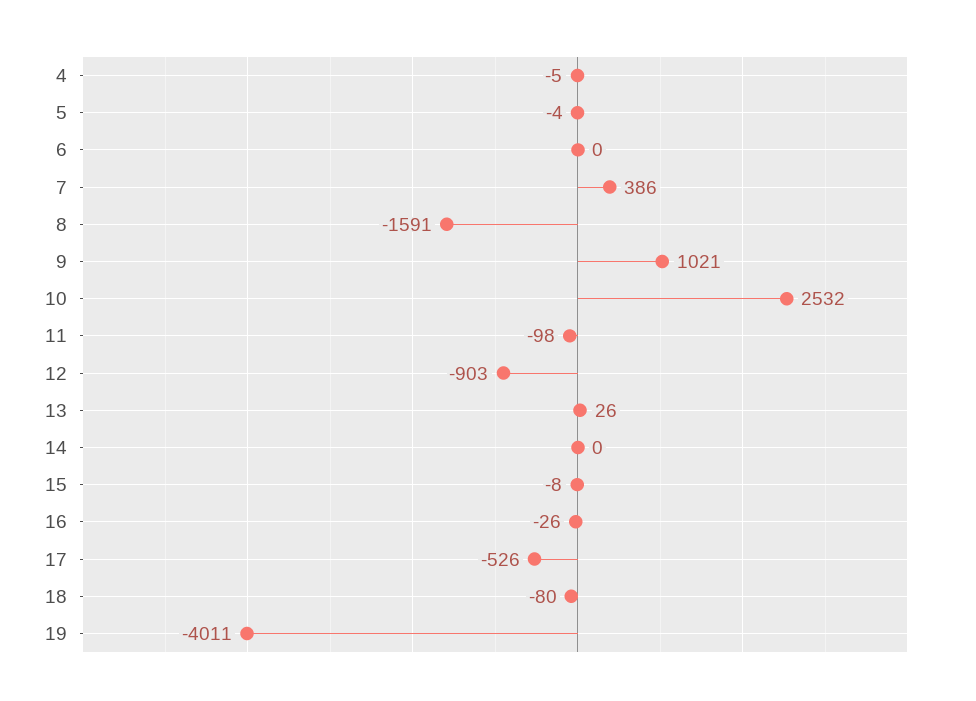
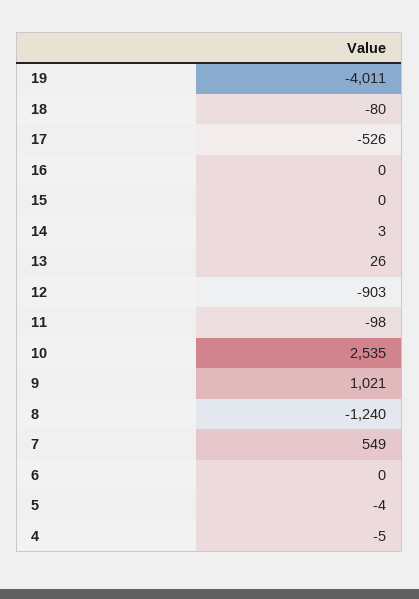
  {
    "4": -5,
    "5": -4,
    "6": 0,
-   "7": 386,
+   "7": 549,
-   "8": -1591,
+   "8": -1240,
    "9": 1021,
-   "10": 2532,
+   "10": 2535,
    "11": -98,
    "12": -903,
    "13": 26,
-   "14": 0,
+   "14": 3,
-   "15": -8,
+   "15": 0,
-   "16": -26,
+   "16": 0,
    "17": -526,
    "18": -80,
    "19": -4011
  }

